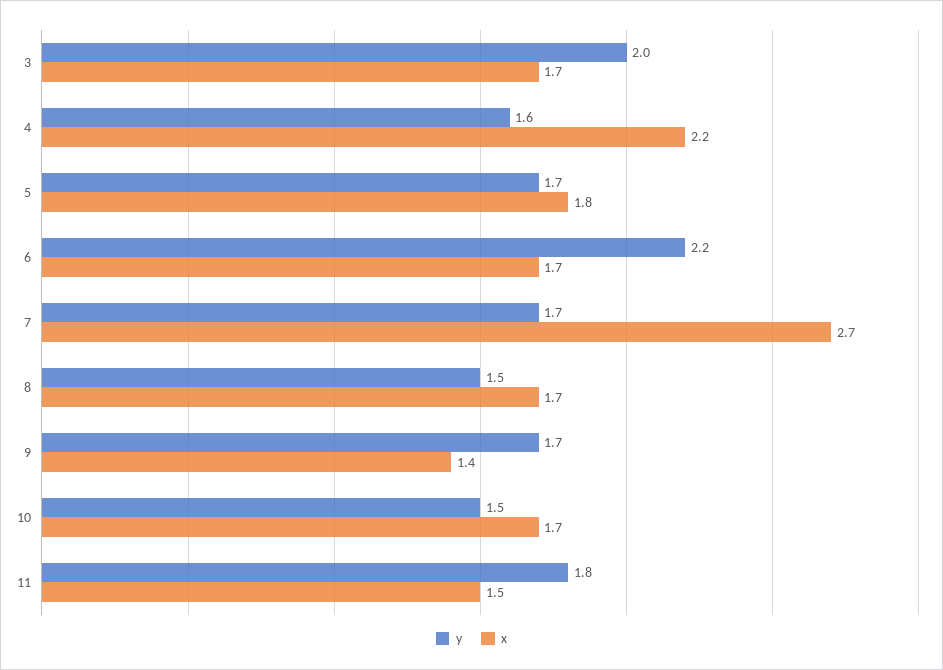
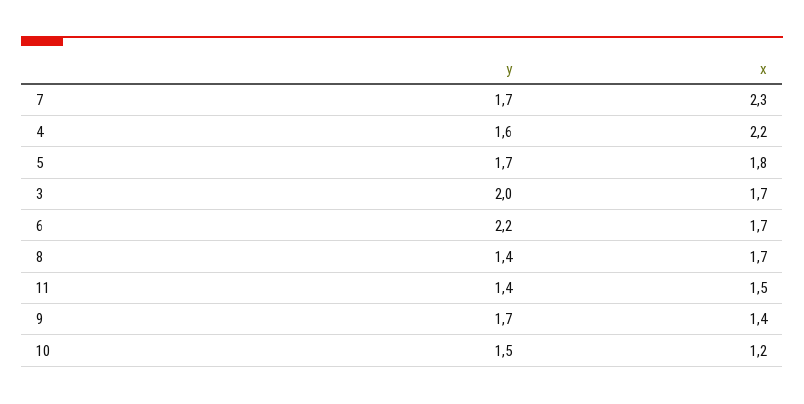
  {
    "y": {
      "3": 2,
      "4": 1.6,
      "5": 1.7,
      "6": 2.2,
      "7": 1.7,
-     "8": 1.5,
+     "8": 1.4,
      "9": 1.7,
      "10": 1.5,
-     "11": 1.8
+     "11": 1.4
    },
    "x": {
      "3": 1.7,
      "4": 2.2,
      "5": 1.8,
      "6": 1.7,
-     "7": 2.7,
+     "7": 2.3,
      "8": 1.7,
      "9": 1.4,
-     "10": 1.7,
+     "10": 1.2,
      "11": 1.5
    }
  }

